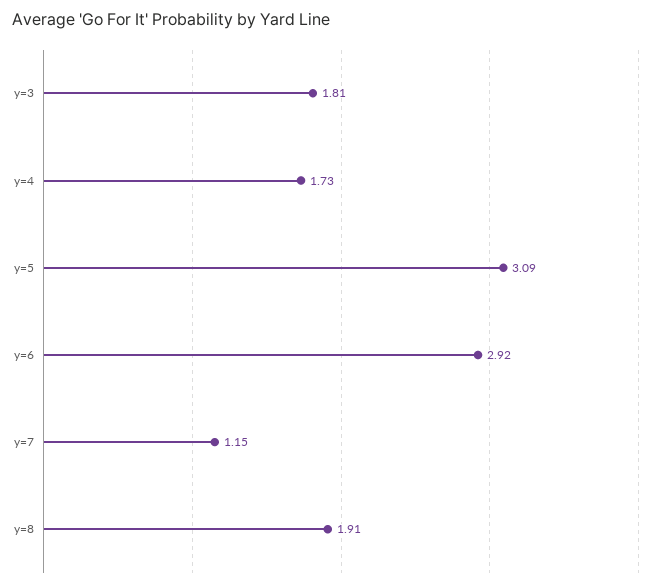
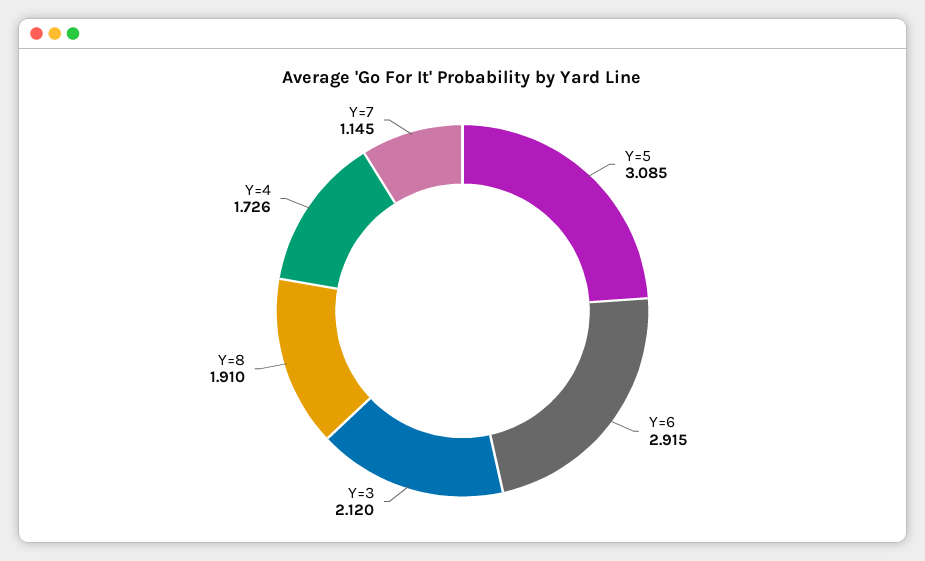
  {
-   "y=3": 1.81,
+   "y=3": 2.12,
    "y=4": 1.726,
    "y=5": 3.085,
    "y=6": 2.915,
    "y=7": 1.145,
    "y=8": 1.91
  }

